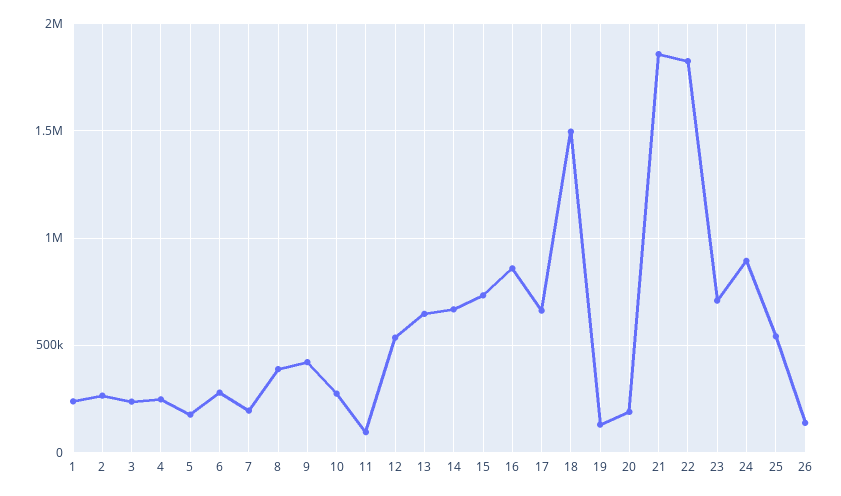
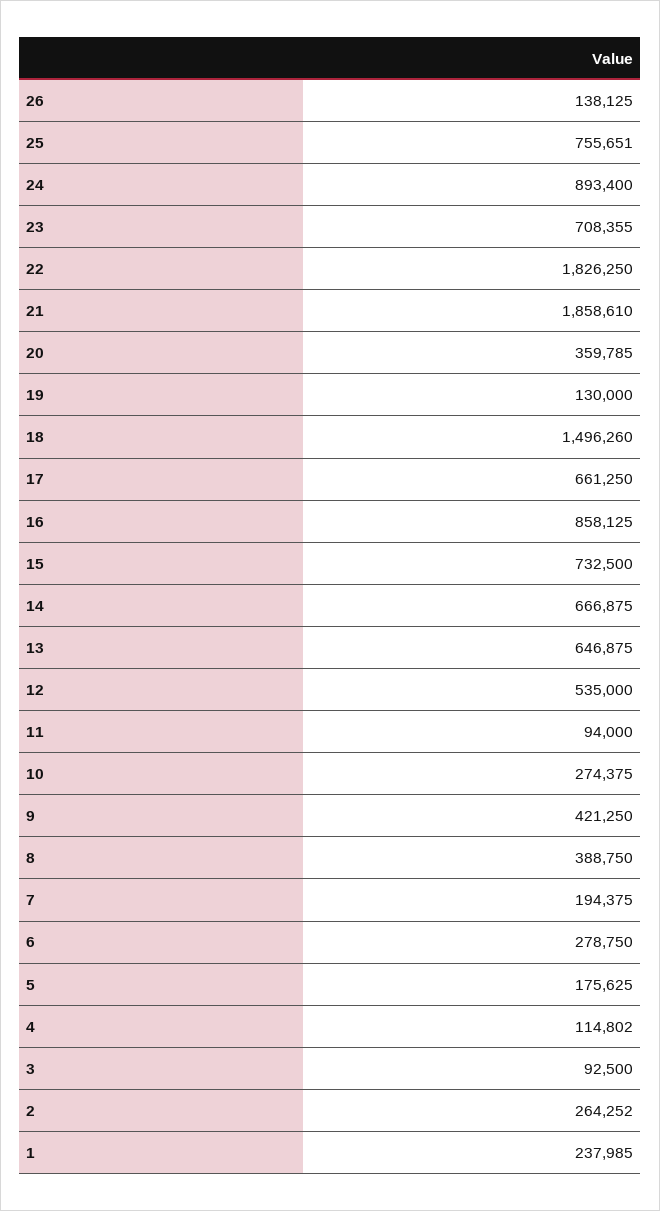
  {
    "1": 237985,
    "2": 264252,
-   "3": 250000,
+   "3": 92500,
-   "4": 250000,
+   "4": 114802,
    "5": 175625,
    "6": 278750,
    "7": 194375,
    "8": 388750,
    "9": 421250,
    "10": 274375,
    "11": 94000,
    "12": 535000,
    "13": 646875,
    "14": 666875,
    "15": 732500,
    "16": 858125,
    "17": 661250,
    "18": 1496260,
    "19": 130000,
-   "20": 200000,
+   "20": 359785,
    "21": 1858610,
    "22": 1826250,
    "23": 708355,
    "24": 893400,
-   "25": 550000,
+   "25": 755651,
    "26": 138125
  }

